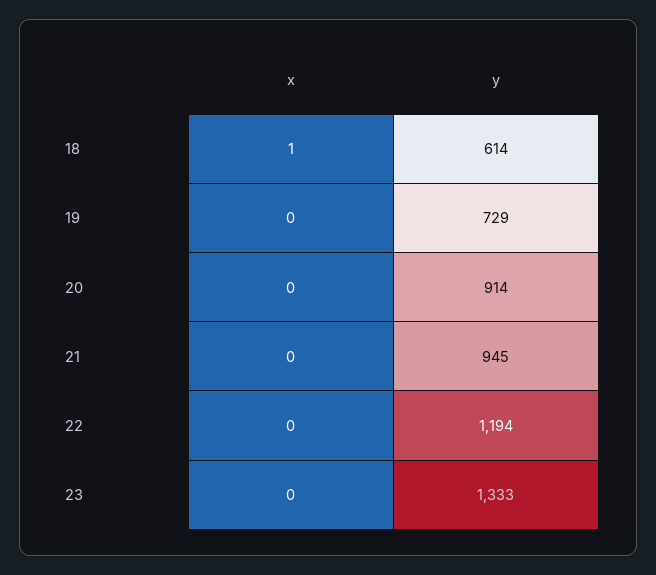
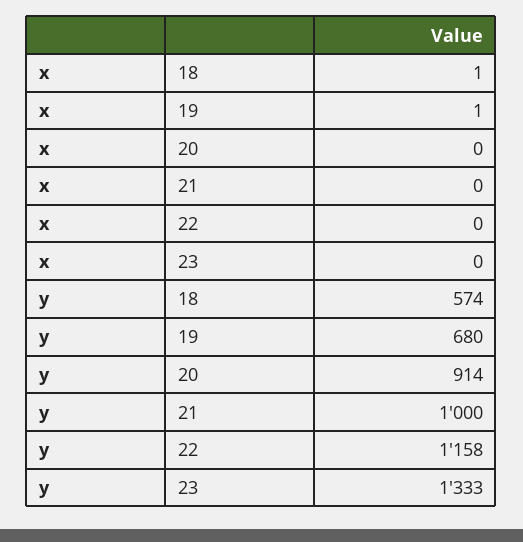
  {
    "x": {
      "18": 1,
-     "19": 0,
+     "19": 1,
      "20": 0,
      "21": 0,
      "22": 0,
      "23": 0
    },
    "y": {
-     "18": 614,
+     "18": 574,
-     "19": 729,
+     "19": 680,
      "20": 914,
-     "21": 945,
+     "21": 1000,
-     "22": 1194,
+     "22": 1158,
      "23": 1333
    }
  }

